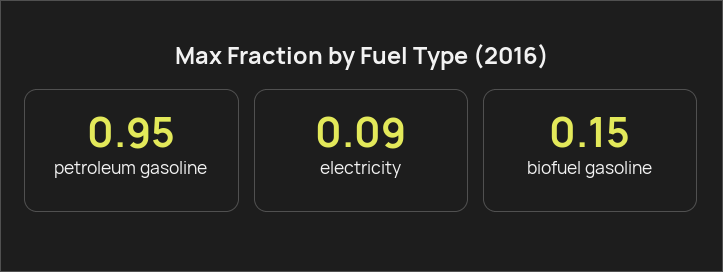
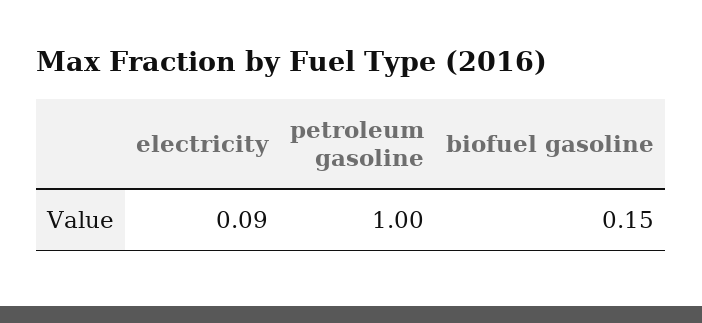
  {
-   "petroleum gasoline": 0.95,
+   "petroleum gasoline": 1,
    "electricity": 0.09,
    "biofuel gasoline": 0.15
  }

